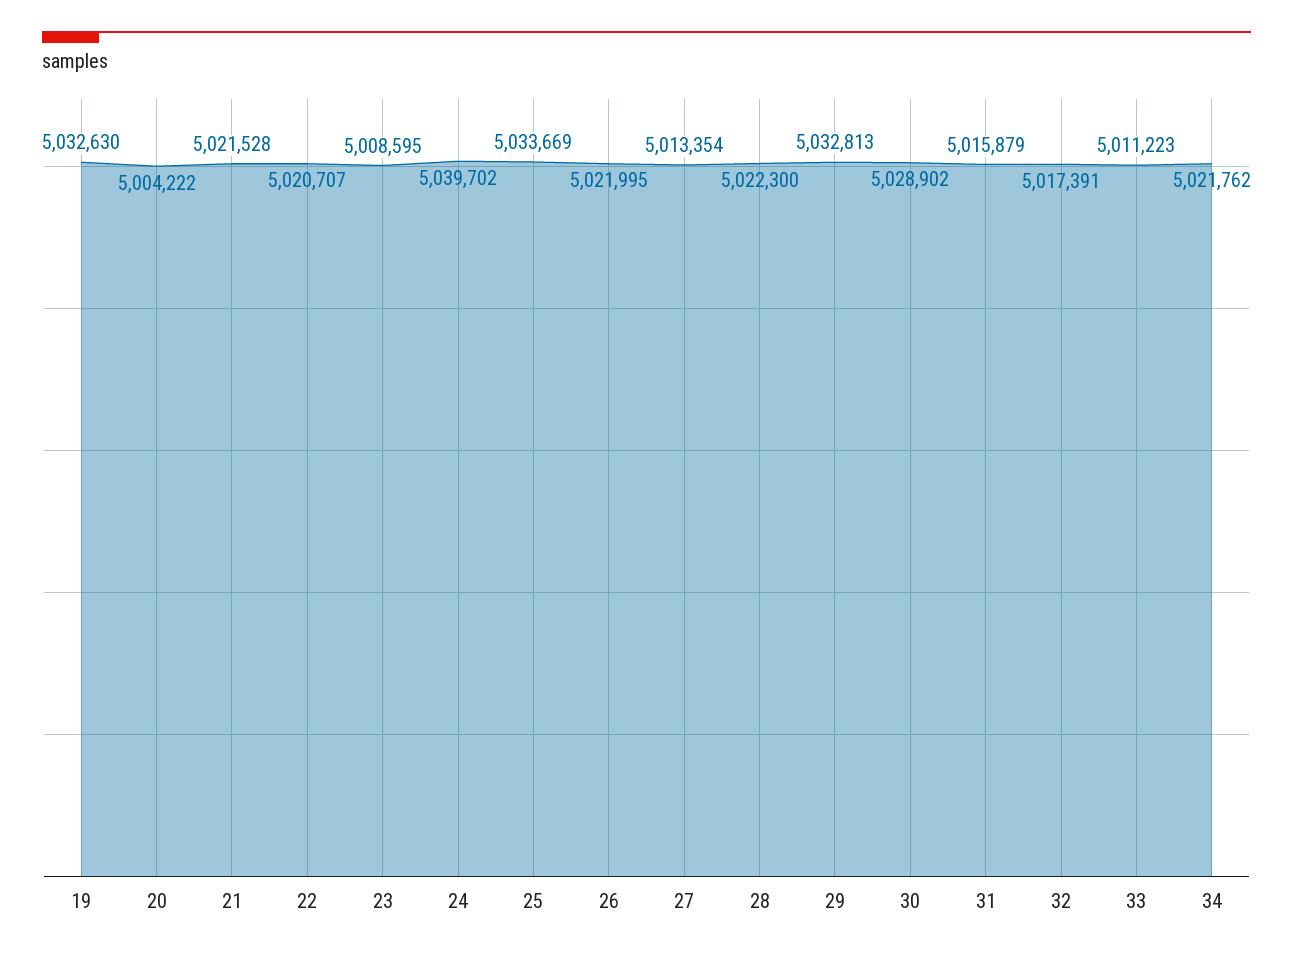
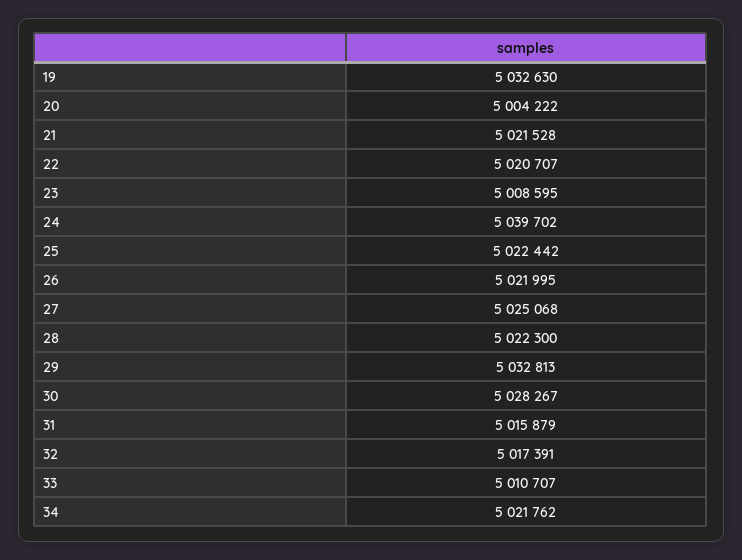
  {
    "19": 5032630,
    "20": 5004222,
    "21": 5021528,
    "22": 5020707,
    "23": 5008595,
    "24": 5039702,
-   "25": 5033669,
+   "25": 5022442,
    "26": 5021995,
-   "27": 5013354,
+   "27": 5025068,
    "28": 5022300,
    "29": 5032813,
-   "30": 5028902,
+   "30": 5028267,
    "31": 5015879,
    "32": 5017391,
-   "33": 5011223,
+   "33": 5010707,
    "34": 5021762
  }

